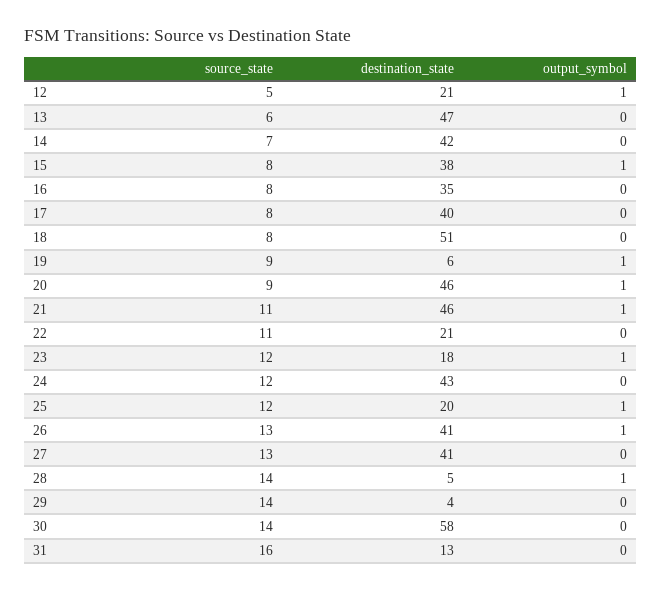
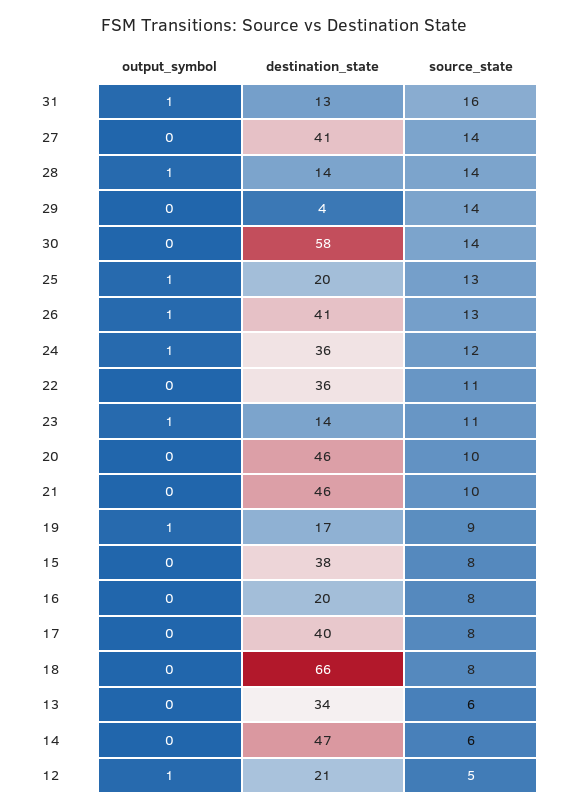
  {
    "source_state": {
      "12": 5,
      "13": 6,
-     "14": 7,
+     "14": 6,
      "15": 8,
      "16": 8,
      "17": 8,
      "18": 8,
      "19": 9,
-     "20": 9,
+     "20": 10,
-     "21": 11,
+     "21": 10,
      "22": 11,
-     "23": 12,
+     "23": 11,
      "24": 12,
-     "25": 12,
+     "25": 13,
      "26": 13,
-     "27": 13,
+     "27": 14,
      "28": 14,
      "29": 14,
      "30": 14,
      "31": 16
    },
    "destination_state": {
      "12": 21,
-     "13": 47,
+     "13": 34,
-     "14": 42,
+     "14": 47,
      "15": 38,
-     "16": 35,
+     "16": 20,
      "17": 40,
-     "18": 51,
+     "18": 66,
-     "19": 6,
+     "19": 17,
      "20": 46,
      "21": 46,
-     "22": 21,
+     "22": 36,
-     "23": 18,
+     "23": 14,
-     "24": 43,
+     "24": 36,
      "25": 20,
      "26": 41,
      "27": 41,
-     "28": 5,
+     "28": 14,
      "29": 4,
      "30": 58,
      "31": 13
    },
    "output_symbol": {
      "12": 1,
      "13": 0,
      "14": 0,
-     "15": 1,
+     "15": 0,
      "16": 0,
      "17": 0,
      "18": 0,
      "19": 1,
-     "20": 1,
+     "20": 0,
-     "21": 1,
+     "21": 0,
      "22": 0,
      "23": 1,
-     "24": 0,
+     "24": 1,
      "25": 1,
      "26": 1,
      "27": 0,
      "28": 1,
      "29": 0,
      "30": 0,
-     "31": 0
+     "31": 1
    }
  }

